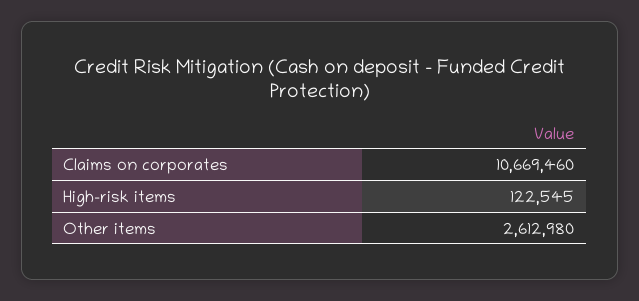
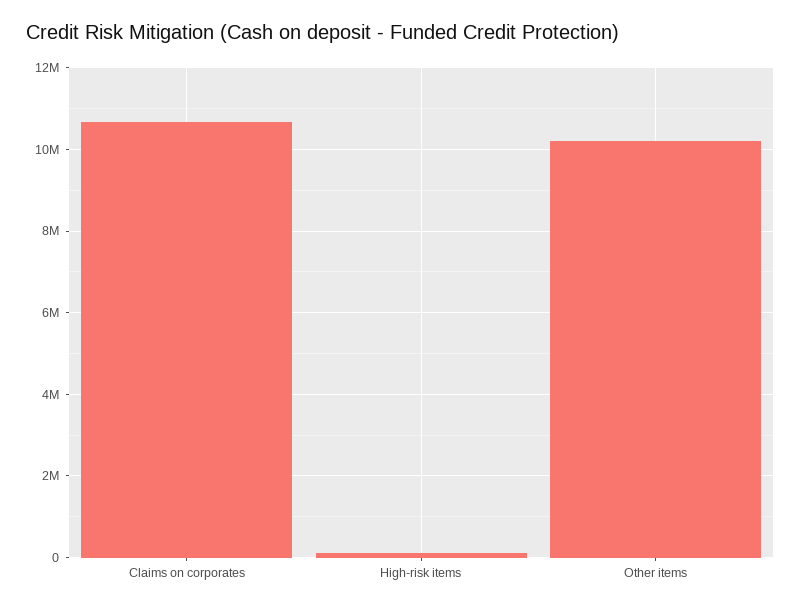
  {
    "Claims on corporates": 10669460,
    "High-risk items": 122545,
-   "Other items": 2612980
+   "Other items": 10200000
  }

